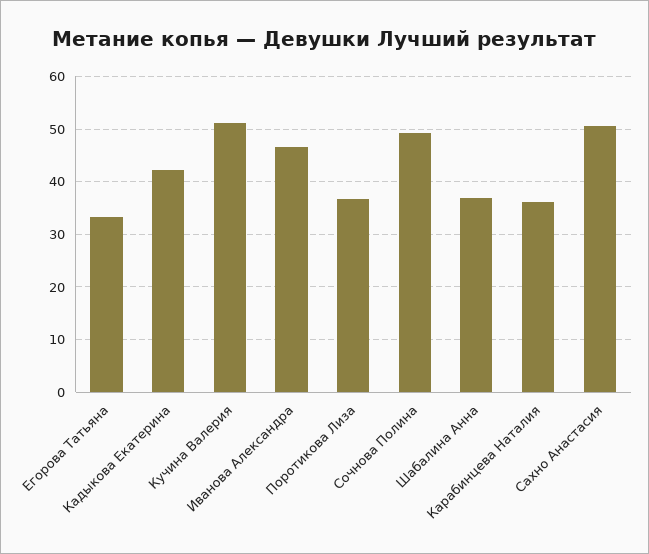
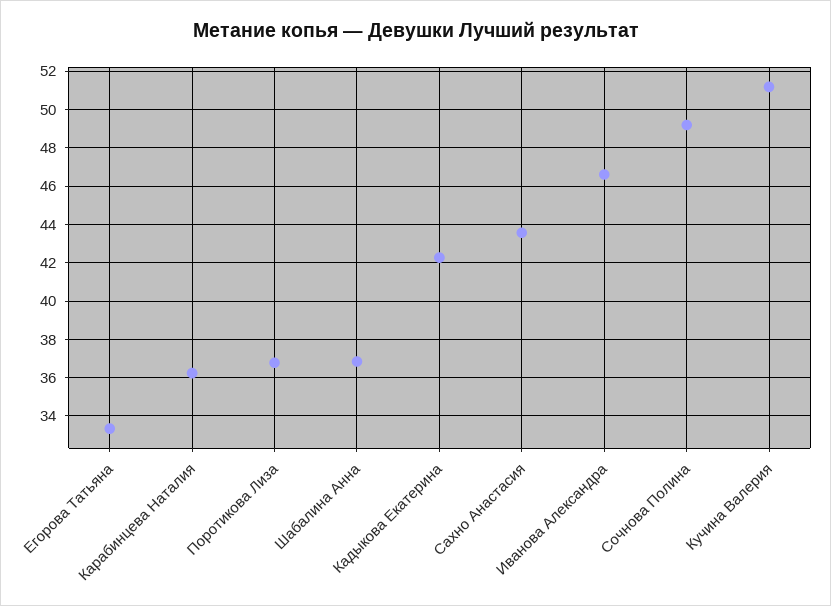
  {
    "Егорова Татьяна": 33.5,
    "Кадыкова Екатерина": 42.5,
    "Кучина Валерия": 51,
    "Иванова Александра": 46.5,
    "Поротикова Лиза": 37,
    "Сочнова Полина": 49,
    "Шабалина Анна": 37,
    "Карабинцева Наталия": 36,
-   "Сахно Анастасия": 50
+   "Сахно Анастасия": 43.5
  }

